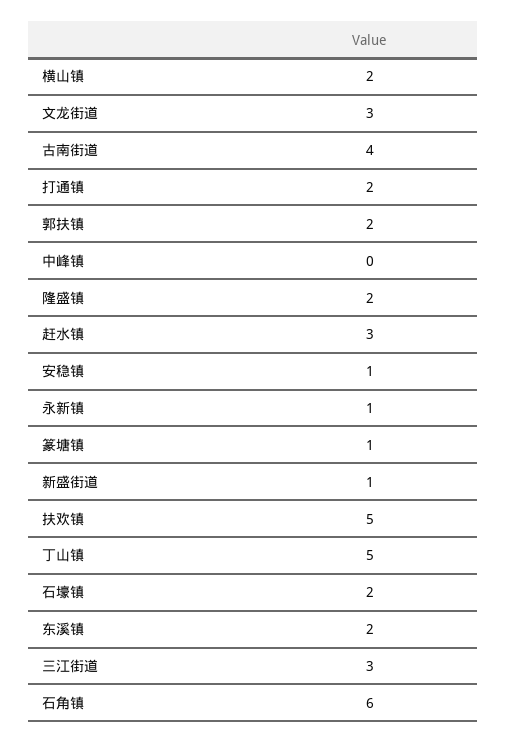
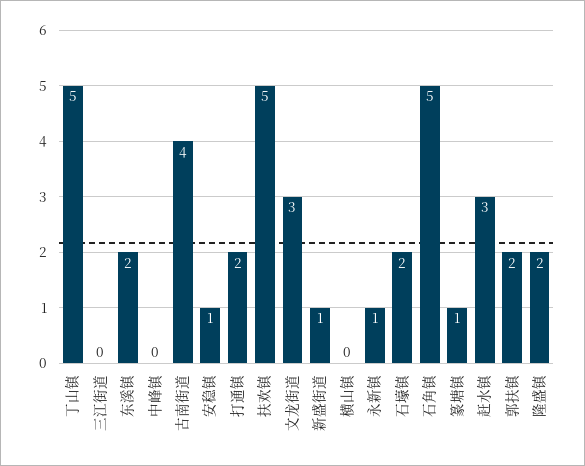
  {
-   "横山镇": 2,
+   "横山镇": 0,
    "文龙街道": 3,
    "古南街道": 4,
    "打通镇": 2,
    "郭扶镇": 2,
    "中峰镇": 0,
    "隆盛镇": 2,
    "赶水镇": 3,
    "安稳镇": 1,
    "永新镇": 1,
    "篆塘镇": 1,
    "新盛街道": 1,
    "扶欢镇": 5,
    "丁山镇": 5,
    "石壕镇": 2,
    "东溪镇": 2,
-   "三江街道": 3,
+   "三江街道": 0,
-   "石角镇": 6
+   "石角镇": 5
  }

